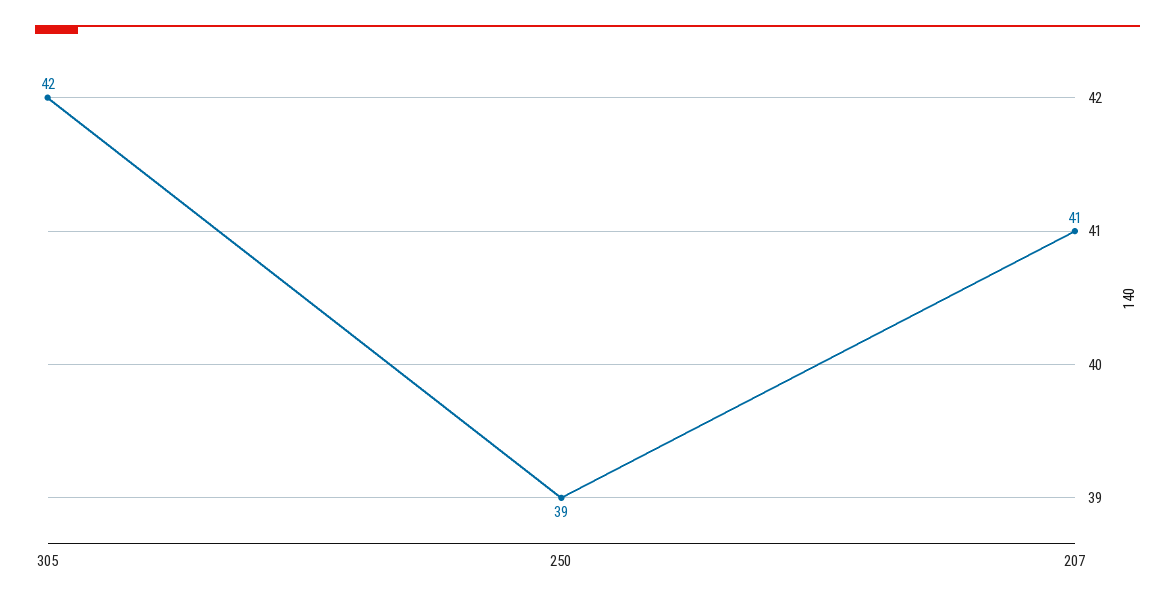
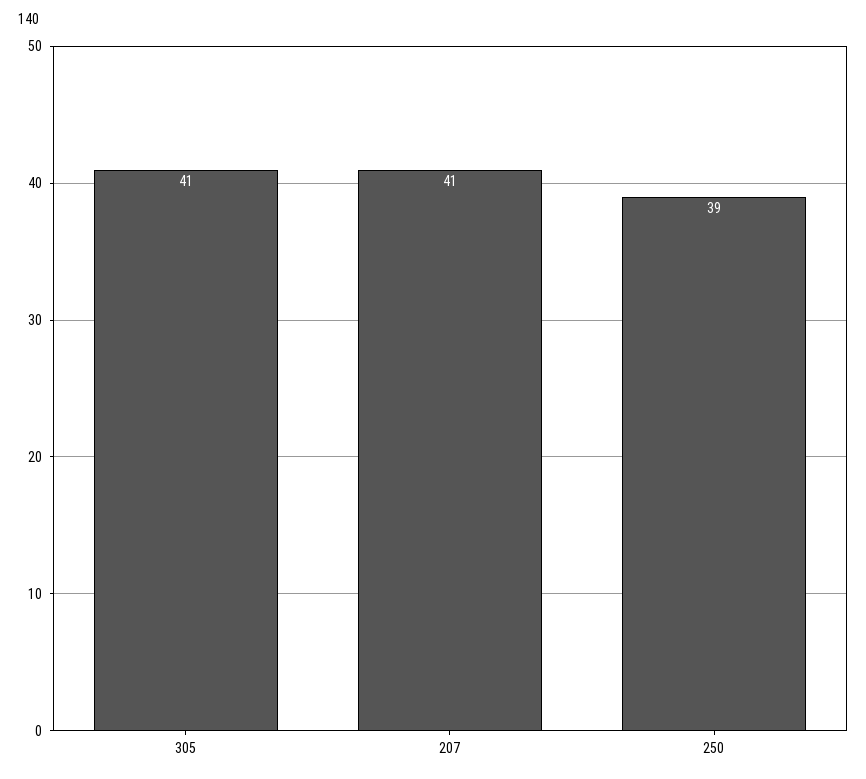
  {
-   "305": 42,
+   "305": 41,
    "250": 39,
    "207": 41
  }

